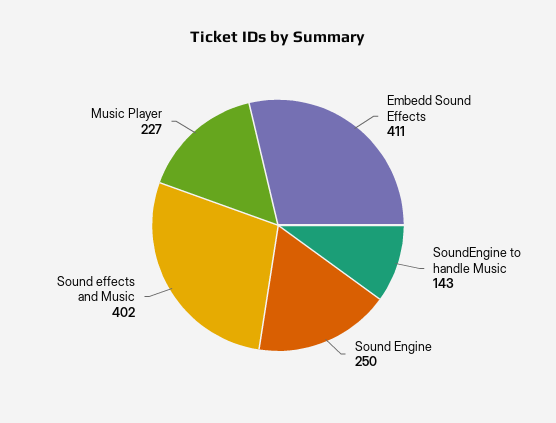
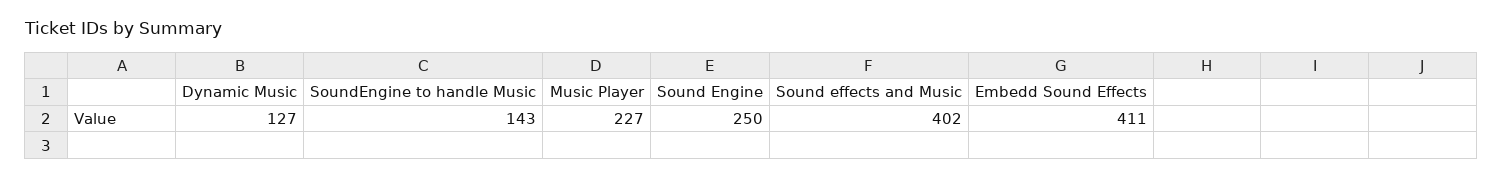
  {
    "Embedd Sound Effects": 411,
    "SoundEngine to handle Music": 143,
    "Sound Engine": 250,
    "Sound effects and Music": 402,
-   "Music Player": 227
+   "Music Player": 227,
+   "Dynamic Music": 127
  }

